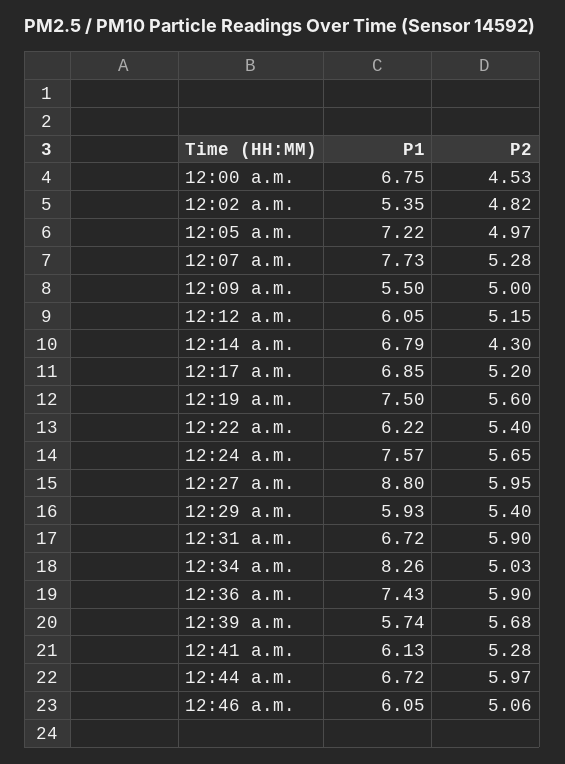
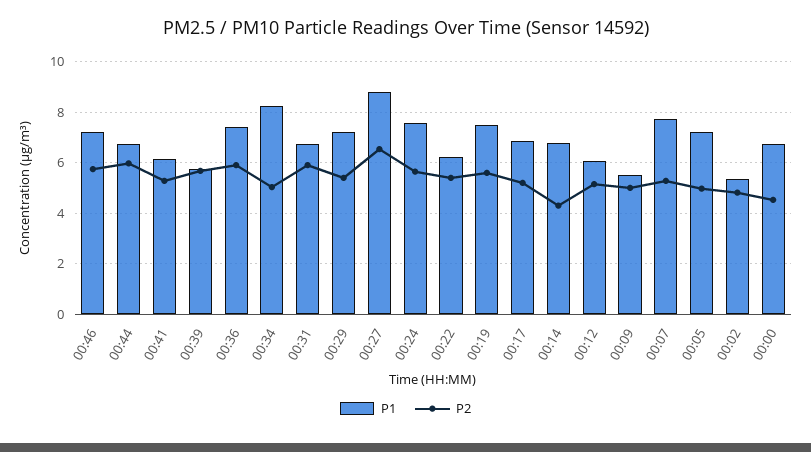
  {
    "P1": {
      "12:00 a.m.": 6.75,
      "12:02 a.m.": 5.35,
      "12:05 a.m.": 7.22,
      "12:07 a.m.": 7.73,
      "12:09 a.m.": 5.5,
      "12:12 a.m.": 6.05,
      "12:14 a.m.": 6.79,
      "12:17 a.m.": 6.85,
      "12:19 a.m.": 7.5,
      "12:22 a.m.": 6.22,
      "12:24 a.m.": 7.57,
      "12:27 a.m.": 8.8,
-     "12:29 a.m.": 5.93,
+     "12:29 a.m.": 7.25,
      "12:31 a.m.": 6.72,
      "12:34 a.m.": 8.26,
      "12:36 a.m.": 7.43,
      "12:39 a.m.": 5.74,
      "12:41 a.m.": 6.13,
      "12:44 a.m.": 6.72,
-     "12:46 a.m.": 6.05
+     "12:46 a.m.": 7.25
    },
    "P2": {
      "12:00 a.m.": 4.53,
      "12:02 a.m.": 4.82,
      "12:05 a.m.": 4.97,
      "12:07 a.m.": 5.28,
      "12:09 a.m.": 5,
      "12:12 a.m.": 5.15,
      "12:14 a.m.": 4.3,
      "12:17 a.m.": 5.2,
      "12:19 a.m.": 5.6,
      "12:22 a.m.": 5.4,
      "12:24 a.m.": 5.65,
-     "12:27 a.m.": 5.95,
+     "12:27 a.m.": 6.5,
      "12:29 a.m.": 5.4,
      "12:31 a.m.": 5.9,
      "12:34 a.m.": 5.03,
      "12:36 a.m.": 5.9,
      "12:39 a.m.": 5.68,
      "12:41 a.m.": 5.28,
      "12:44 a.m.": 5.97,
-     "12:46 a.m.": 5.06
+     "12:46 a.m.": 5.75
    }
  }

